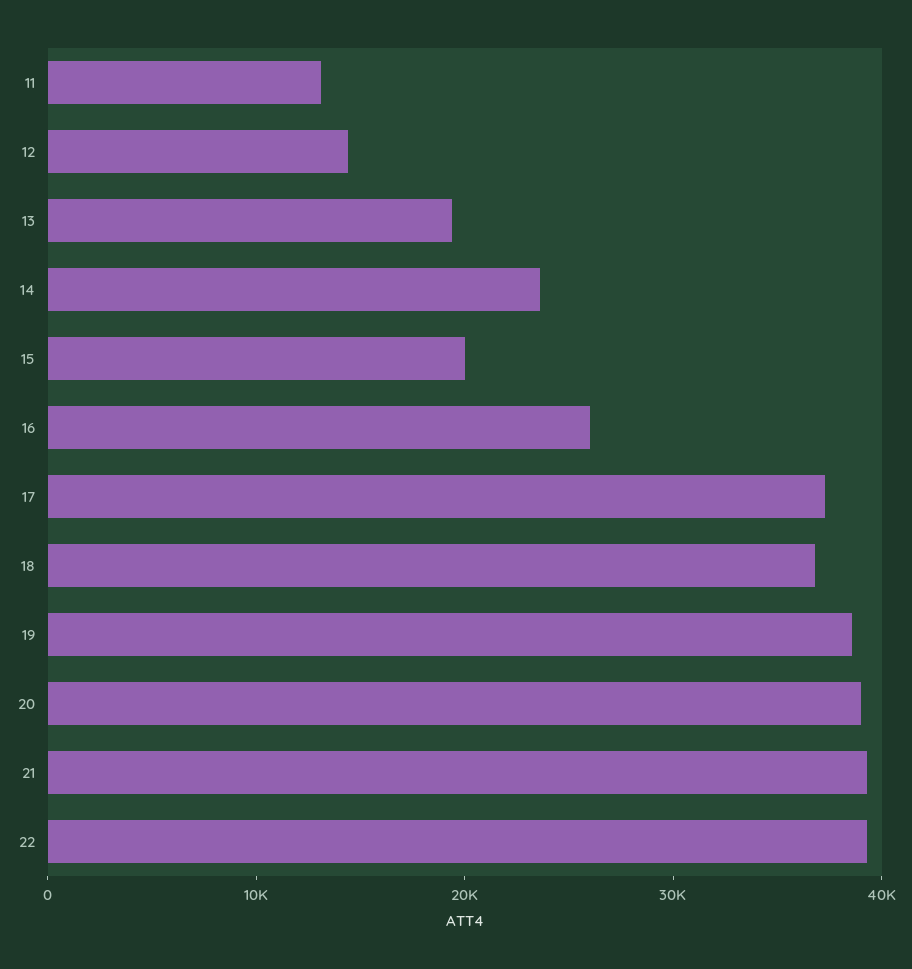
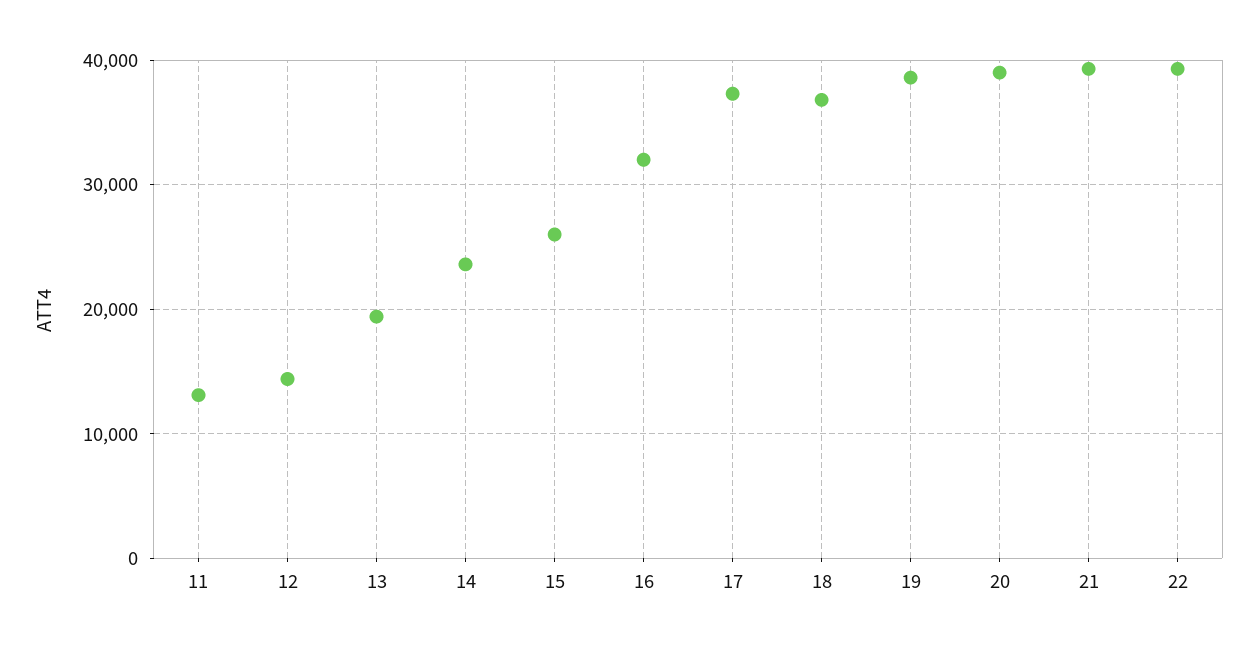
  {
    "11": 13000,
    "12": 14000,
    "13": 19000,
    "14": 24000,
-   "15": 20000,
+   "15": 26000,
-   "16": 26000,
+   "16": 32000,
    "17": 37000,
    "18": 37000,
    "19": 39000,
    "20": 39000,
    "21": 39000,
    "22": 39000
  }

